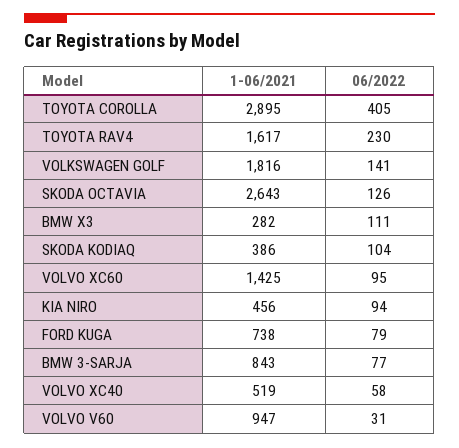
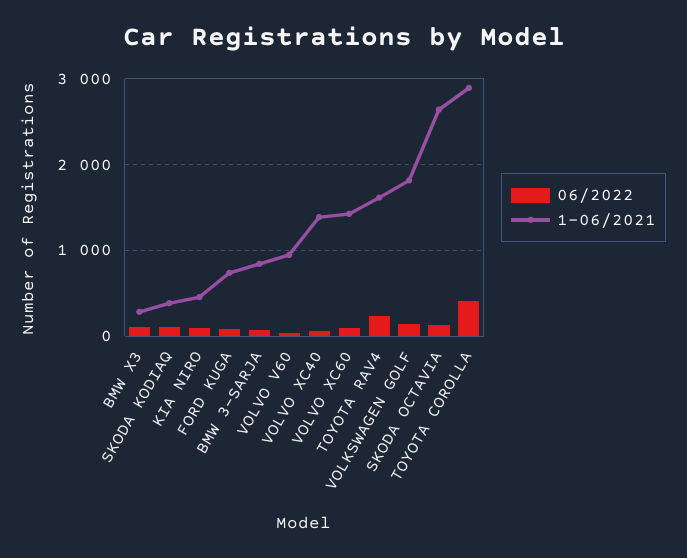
  {
    "1-06/2021": {
      "TOYOTA COROLLA": 2895,
      "TOYOTA RAV4": 1617,
      "VOLKSWAGEN GOLF": 1816,
      "SKODA OCTAVIA": 2643,
      "BMW X3": 282,
      "SKODA KODIAQ": 386,
      "VOLVO XC60": 1425,
      "KIA NIRO": 456,
      "FORD KUGA": 738,
      "BMW 3-SARJA": 843,
-     "VOLVO XC40": 519,
+     "VOLVO XC40": 1400,
      "VOLVO V60": 947
    },
    "06/2022": {
      "TOYOTA COROLLA": 405,
      "TOYOTA RAV4": 230,
      "VOLKSWAGEN GOLF": 141,
      "SKODA OCTAVIA": 126,
      "BMW X3": 111,
      "SKODA KODIAQ": 104,
      "VOLVO XC60": 95,
      "KIA NIRO": 94,
      "FORD KUGA": 79,
      "BMW 3-SARJA": 77,
      "VOLVO XC40": 58,
      "VOLVO V60": 31
    }
  }

